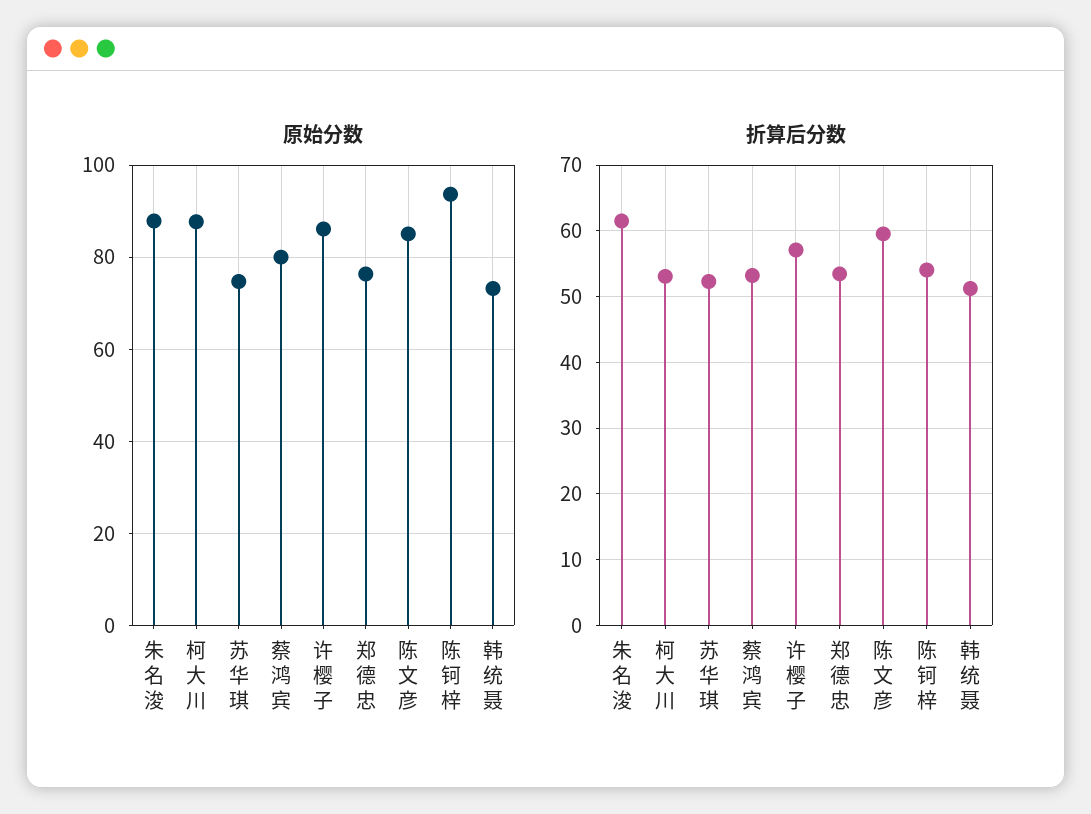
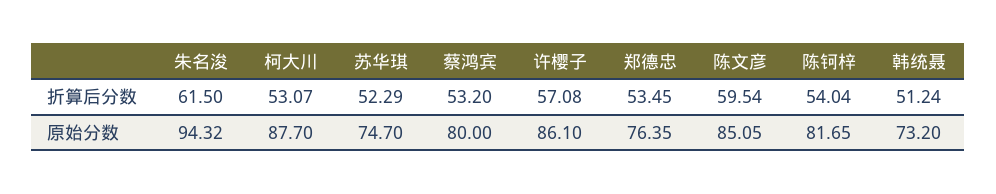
  {
    "原始分数": {
-     "朱名浚": 88,
+     "朱名浚": 94.32,
      "柯大川": 87.7,
      "苏华琪": 74.7,
      "蔡鸿宾": 80,
      "许樱子": 86.1,
      "郑德忠": 76.35,
      "陈文彦": 85.05,
-     "陈钶梓": 94,
+     "陈钶梓": 81.65,
      "韩统聂": 73.2
    },
    "折算后分数": {
      "朱名浚": 61.5,
      "柯大川": 53.07,
      "苏华琪": 52.29,
      "蔡鸿宾": 53.2,
      "许樱子": 57.08,
      "郑德忠": 53.45,
      "陈文彦": 59.54,
      "陈钶梓": 54.04,
      "韩统聂": 51.24
    }
  }

